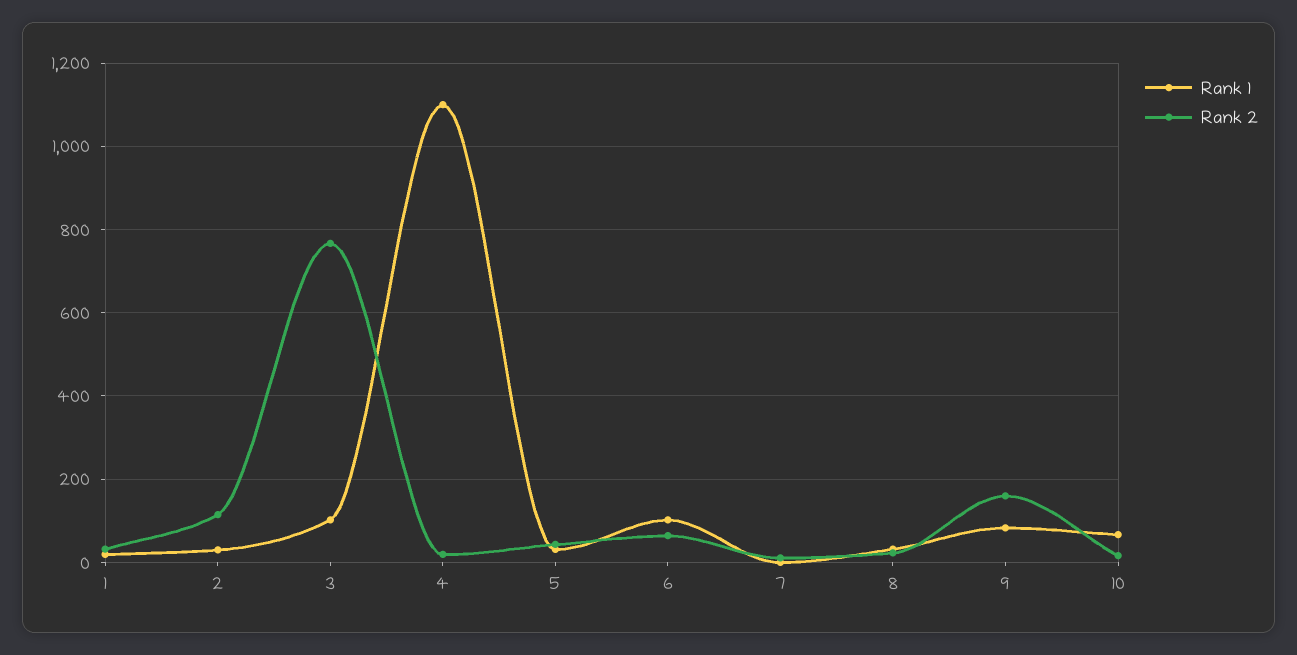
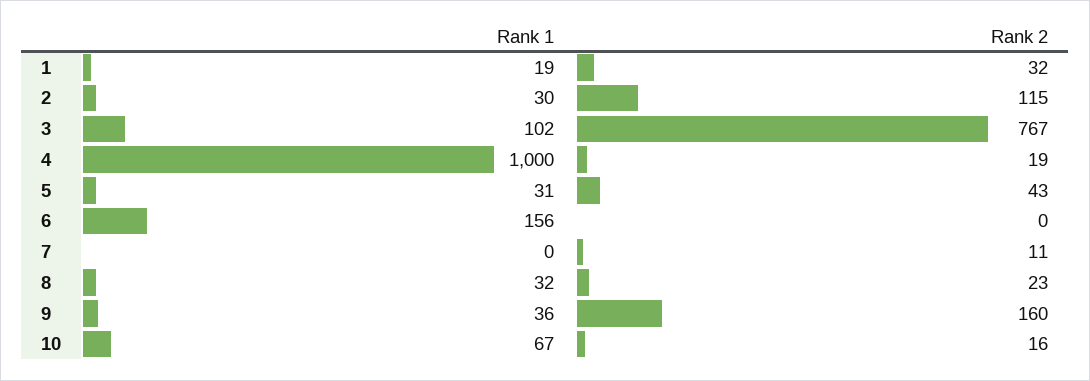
  {
    "Rank 1": {
      "1": 19,
      "2": 30,
      "3": 102,
-     "4": 1100,
+     "4": 1000,
      "5": 31,
-     "6": 100,
+     "6": 156,
      "7": 0,
      "8": 32,
-     "9": 80,
+     "9": 36,
      "10": 67
    },
    "Rank 2": {
      "1": 32,
      "2": 115,
      "3": 767,
      "4": 19,
      "5": 43,
-     "6": 60,
+     "6": 0,
      "7": 11,
      "8": 23,
      "9": 160,
      "10": 16
    }
  }

